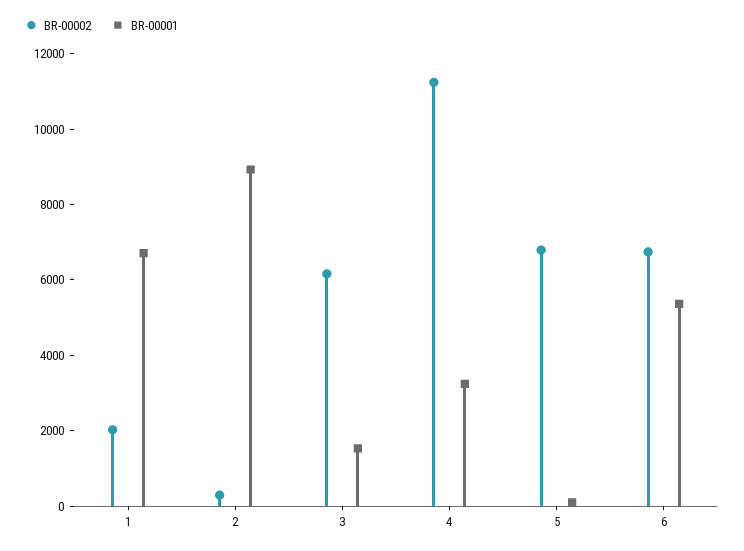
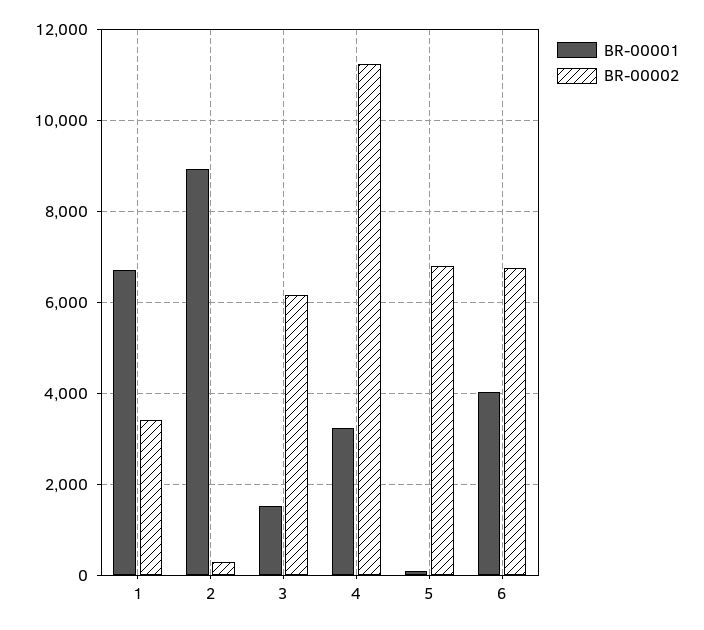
  {
    "BR-00002": {
-     "1": 2000,
+     "1": 3400,
      "2": 200,
      "3": 6200,
      "4": 11200,
      "5": 6800,
      "6": 6800
    },
    "BR-00001": {
      "1": 6800,
      "2": 9000,
      "3": 1600,
      "4": 3200,
      "5": 200,
-     "6": 5500
+     "6": 4000
    }
  }

